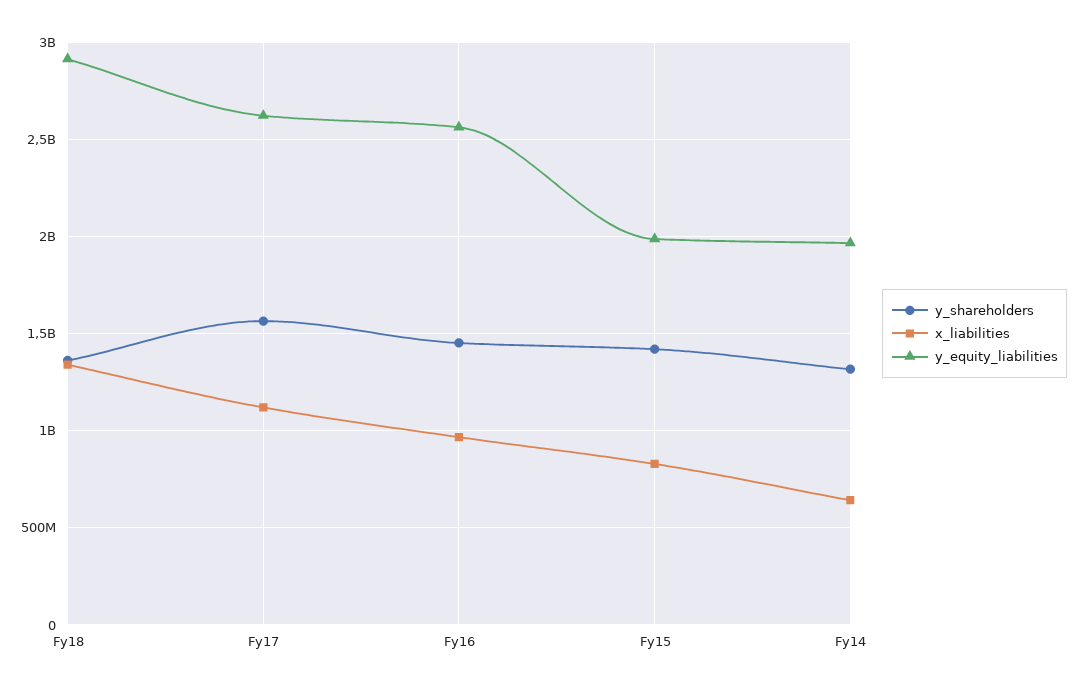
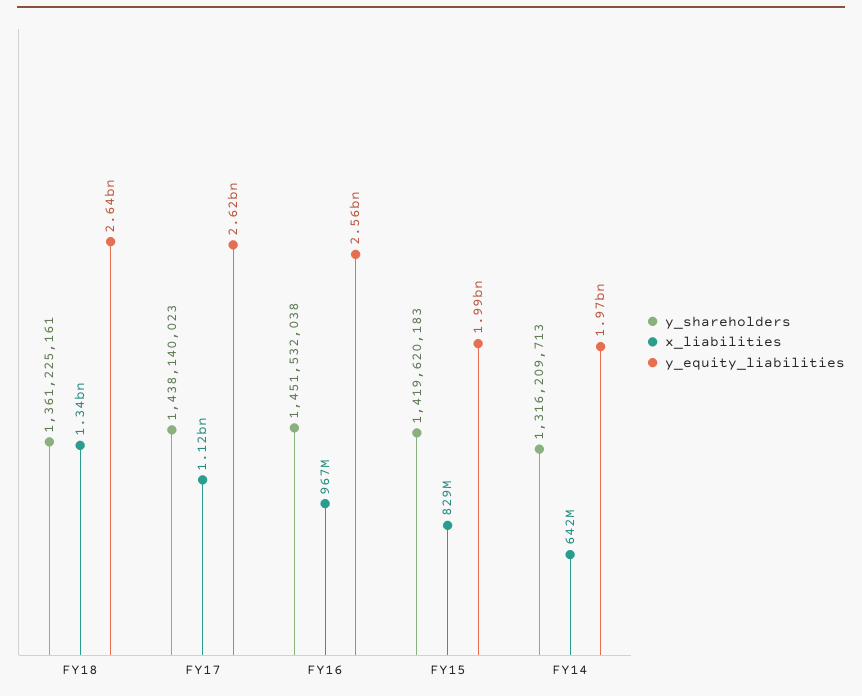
  {
    "y_shareholders": {
      "Fy18": 1361225161,
-     "Fy17": 1550000000,
+     "Fy17": 1438140023,
      "Fy16": 1451532038,
      "Fy15": 1419620183,
      "Fy14": 1316209713
    },
    "x_liabilities": {
      "Fy18": 1340000000,
      "Fy17": 1120000000,
      "Fy16": 967000000,
      "Fy15": 829000000,
      "Fy14": 642000000
    },
    "y_equity_liabilities": {
-     "Fy18": 2900000000,
+     "Fy18": 2640000000,
      "Fy17": 2620000000,
      "Fy16": 2560000000,
      "Fy15": 1990000000,
      "Fy14": 1970000000
    }
  }

